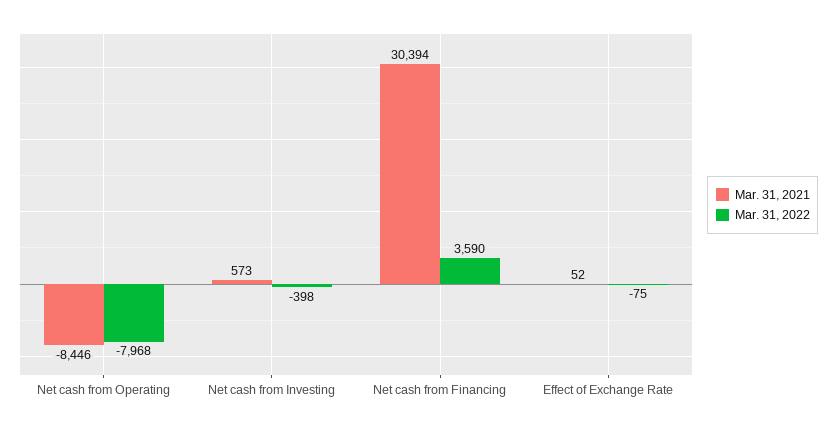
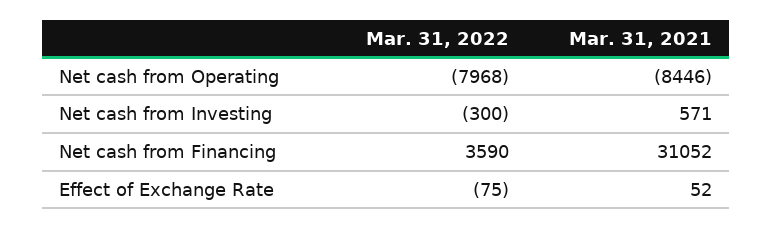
  {
    "Mar. 31, 2021": {
      "Net cash from Operating": -8446,
-     "Net cash from Investing": 573,
+     "Net cash from Investing": 571,
-     "Net cash from Financing": 30394,
+     "Net cash from Financing": 31052,
      "Effect of Exchange Rate": 52
    },
    "Mar. 31, 2022": {
      "Net cash from Operating": -7968,
-     "Net cash from Investing": -398,
+     "Net cash from Investing": -300,
      "Net cash from Financing": 3590,
      "Effect of Exchange Rate": -75
    }
  }

